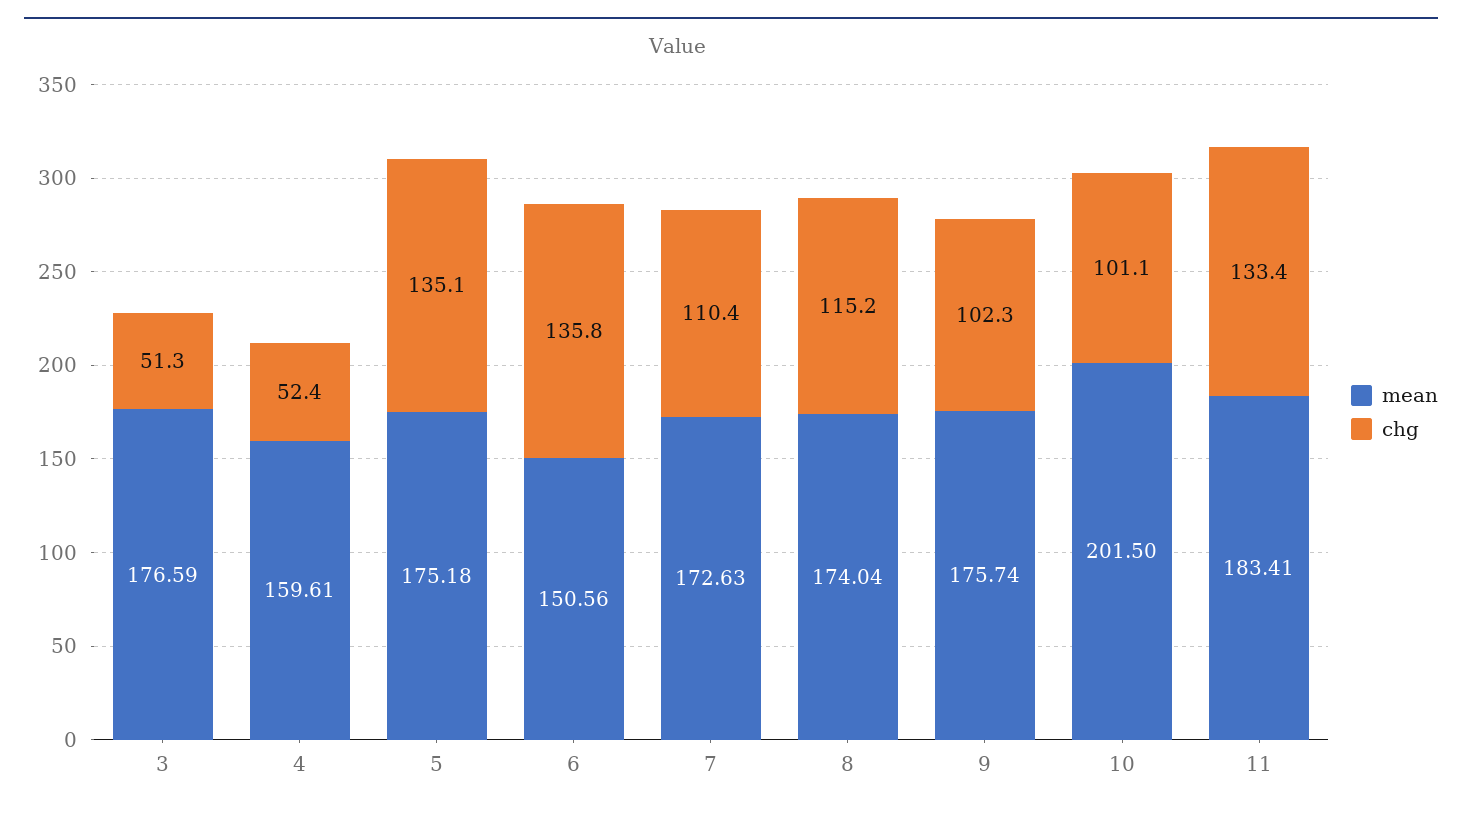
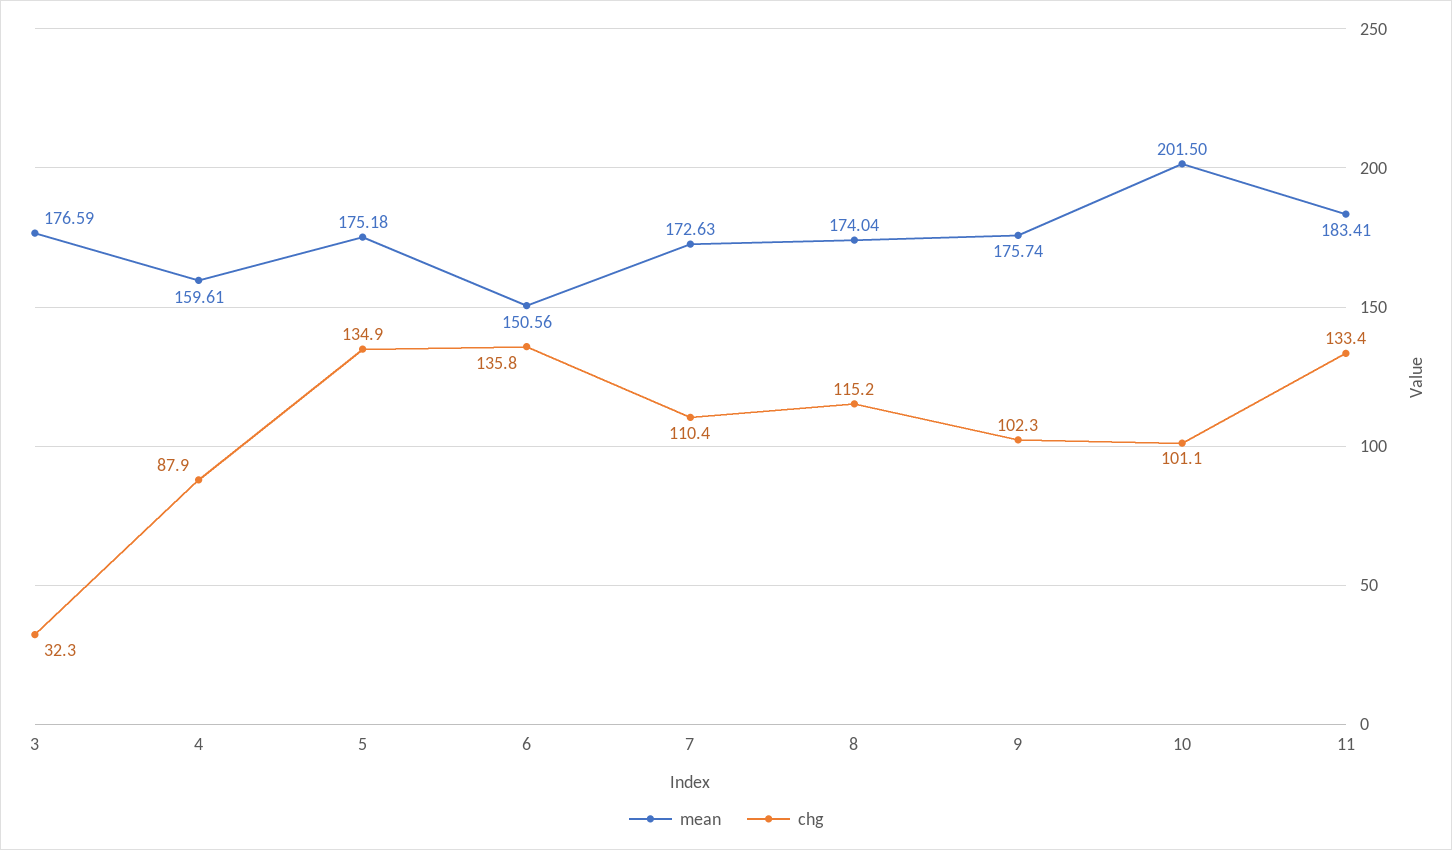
  {
    "mean": {
      "3": 176.59,
      "4": 159.61,
      "5": 175.18,
      "6": 150.56,
      "7": 172.63,
      "8": 174.04,
      "9": 175.74,
      "10": 201.5,
      "11": 183.41
    },
    "chg": {
-     "3": 51.3,
+     "3": 32.3,
-     "4": 52.4,
+     "4": 87.9,
-     "5": 135.1,
+     "5": 134.9,
      "6": 135.8,
      "7": 110.4,
      "8": 115.2,
      "9": 102.3,
      "10": 101.1,
      "11": 133.4
    }
  }

